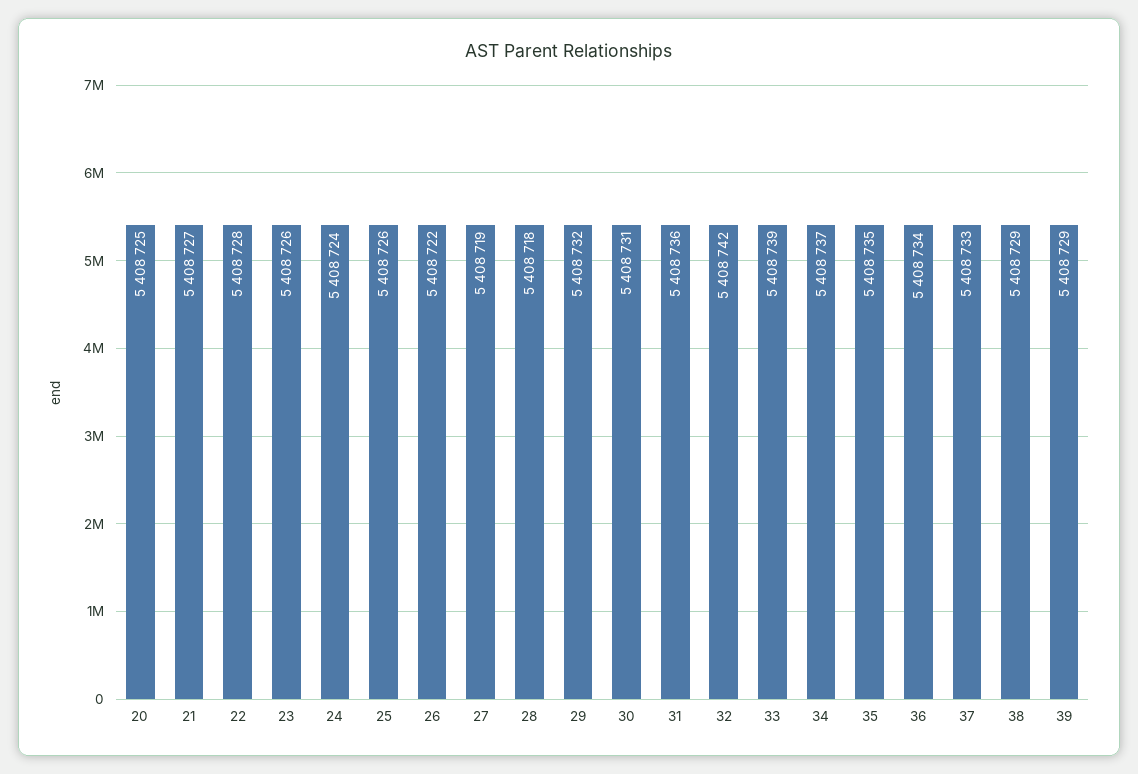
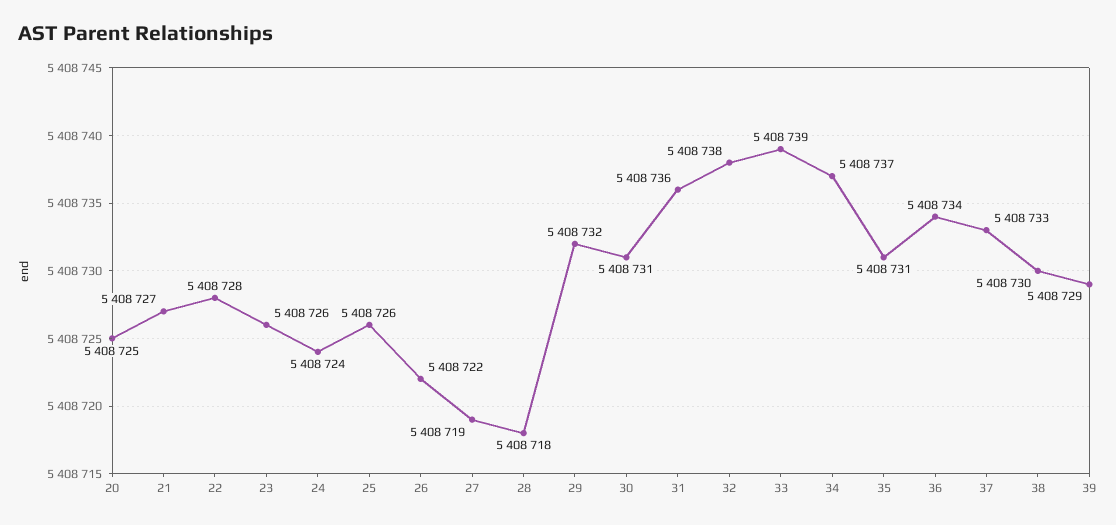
  {
    "20": 5408725,
    "21": 5408727,
    "22": 5408728,
    "23": 5408726,
    "24": 5408724,
    "25": 5408726,
    "26": 5408722,
    "27": 5408719,
    "28": 5408718,
    "29": 5408732,
    "30": 5408731,
    "31": 5408736,
-   "32": 5408742,
+   "32": 5408738,
    "33": 5408739,
    "34": 5408737,
-   "35": 5408735,
+   "35": 5408731,
    "36": 5408734,
    "37": 5408733,
-   "38": 5408729,
+   "38": 5408730,
    "39": 5408729
  }

